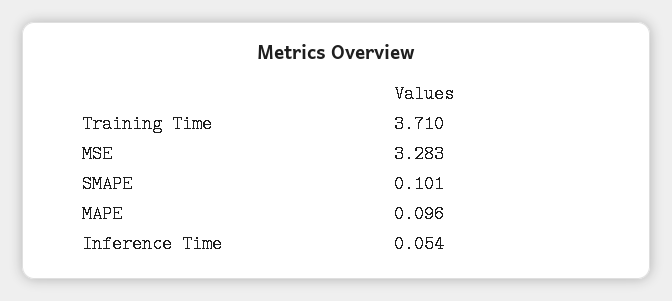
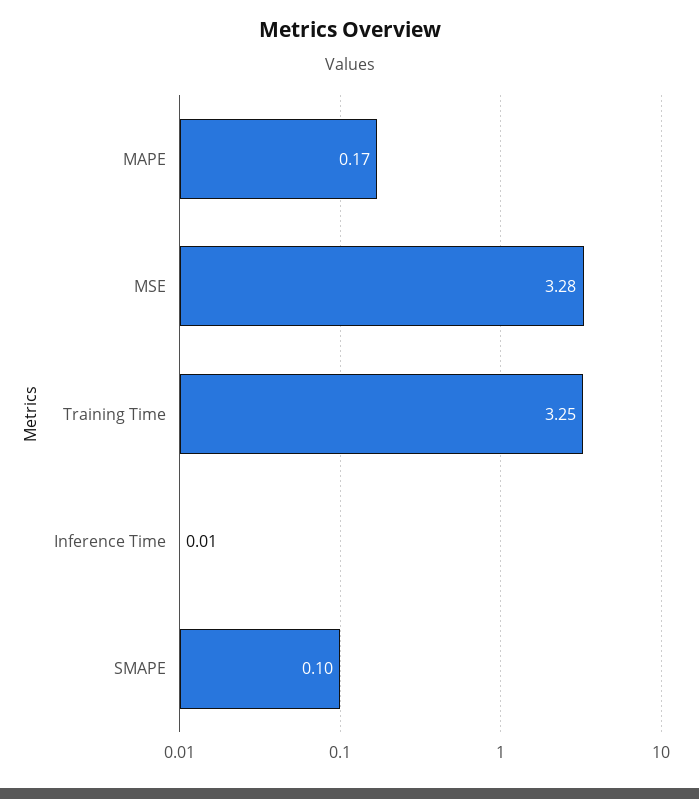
  {
-   "Training Time": 3.71,
+   "Training Time": 3.25,
    "MSE": 3.283,
    "SMAPE": 0.101,
-   "MAPE": 0.096,
+   "MAPE": 0.17,
-   "Inference Time": 0.054
+   "Inference Time": 0.01
  }

